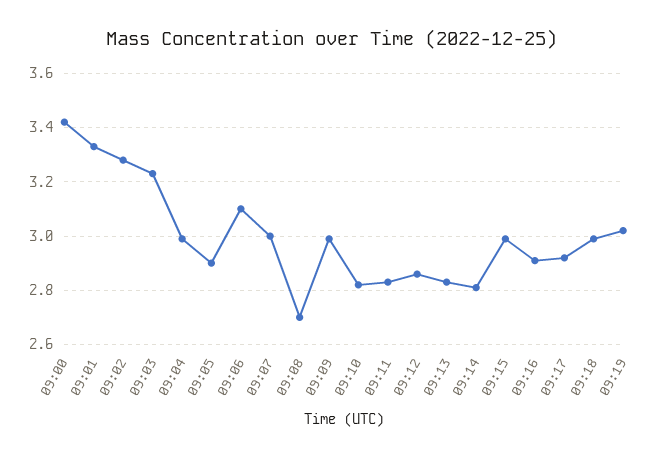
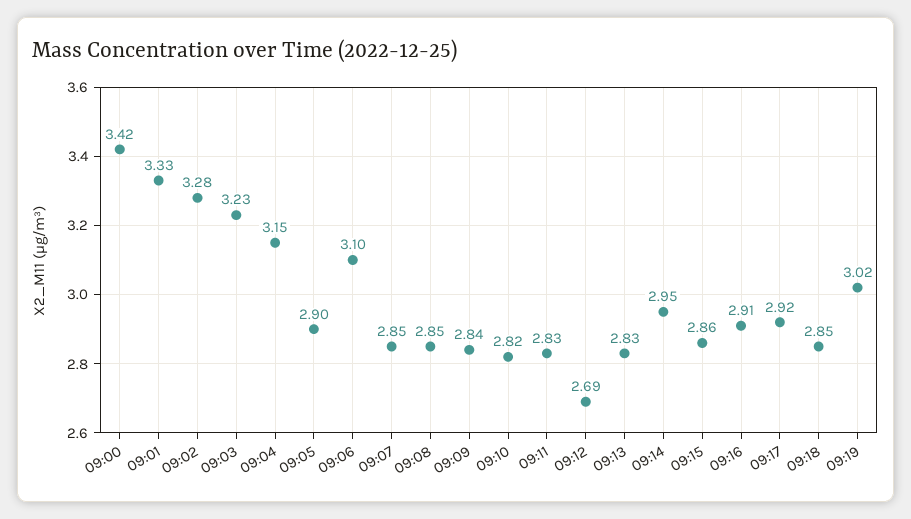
  {
    "09:00": 3.42,
    "09:01": 3.33,
    "09:02": 3.28,
    "09:03": 3.23,
-   "09:04": 3,
+   "09:04": 3.15,
    "09:05": 2.9,
    "09:06": 3.1,
-   "09:07": 3,
+   "09:07": 2.85,
-   "09:08": 2.7,
+   "09:08": 2.85,
-   "09:09": 3,
+   "09:09": 2.84,
    "09:10": 2.82,
    "09:11": 2.83,
-   "09:12": 2.85,
+   "09:12": 2.69,
    "09:13": 2.83,
-   "09:14": 2.8,
+   "09:14": 2.95,
-   "09:15": 3,
+   "09:15": 2.86,
    "09:16": 2.91,
    "09:17": 2.92,
-   "09:18": 3,
+   "09:18": 2.85,
    "09:19": 3.02
  }

